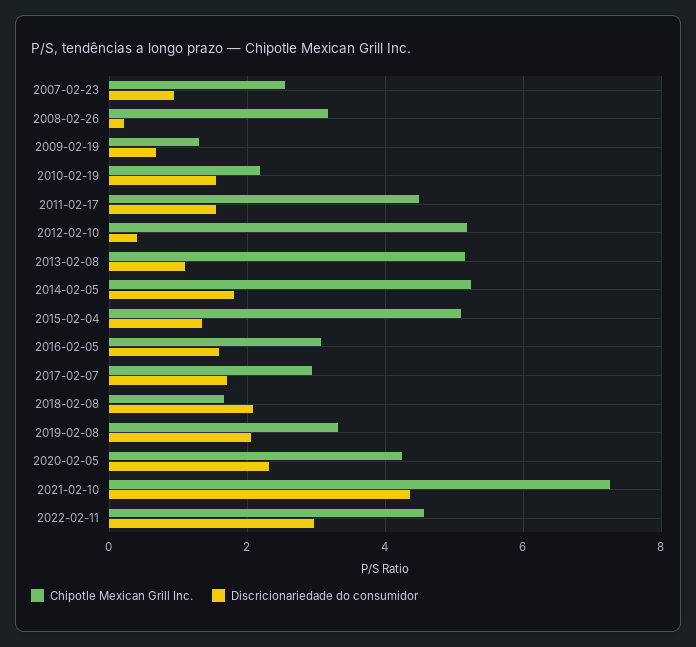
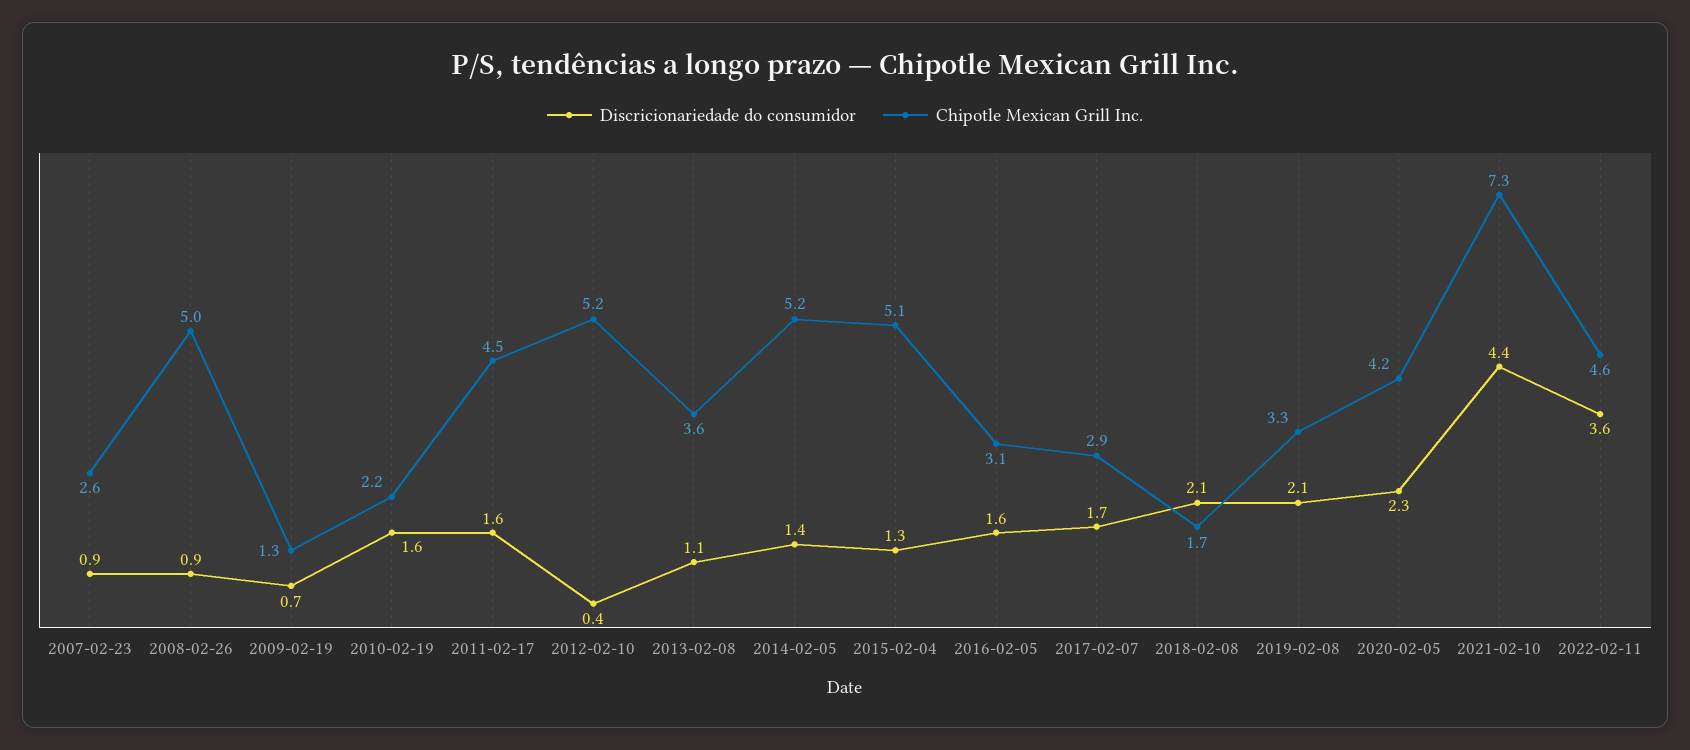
  {
    "Chipotle Mexican Grill Inc.": {
      "2007-02-23": 2.6,
-     "2008-02-26": 3.2,
+     "2008-02-26": 5,
      "2009-02-19": 1.3,
      "2010-02-19": 2.2,
      "2011-02-17": 4.5,
      "2012-02-10": 5.2,
-     "2013-02-08": 5.2,
+     "2013-02-08": 3.6,
      "2014-02-05": 5.2,
      "2015-02-04": 5.1,
      "2016-02-05": 3.1,
      "2017-02-07": 2.9,
      "2018-02-08": 1.7,
      "2019-02-08": 3.3,
      "2020-02-05": 4.2,
      "2021-02-10": 7.3,
      "2022-02-11": 4.6
    },
    "Discricionariedade do consumidor": {
      "2007-02-23": 0.9,
-     "2008-02-26": 0.2,
+     "2008-02-26": 0.9,
      "2009-02-19": 0.7,
      "2010-02-19": 1.6,
      "2011-02-17": 1.6,
      "2012-02-10": 0.4,
      "2013-02-08": 1.1,
-     "2014-02-05": 1.8,
+     "2014-02-05": 1.4,
      "2015-02-04": 1.3,
      "2016-02-05": 1.6,
      "2017-02-07": 1.7,
      "2018-02-08": 2.1,
      "2019-02-08": 2.1,
      "2020-02-05": 2.3,
      "2021-02-10": 4.4,
-     "2022-02-11": 3
+     "2022-02-11": 3.6
    }
  }

